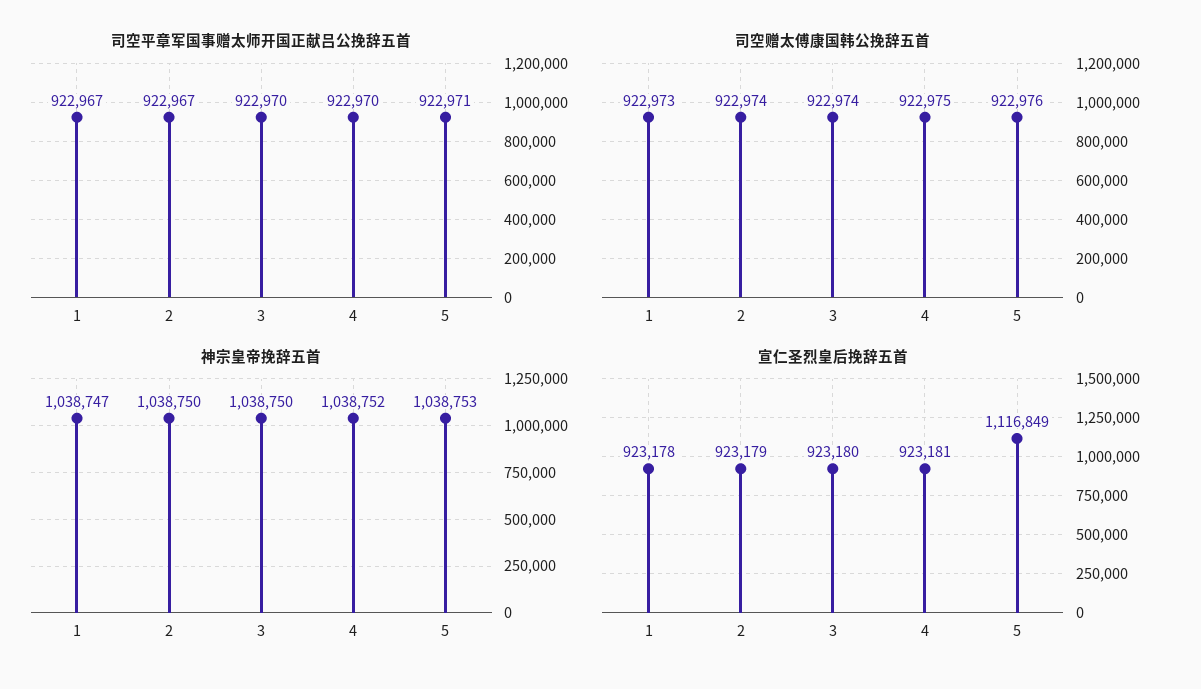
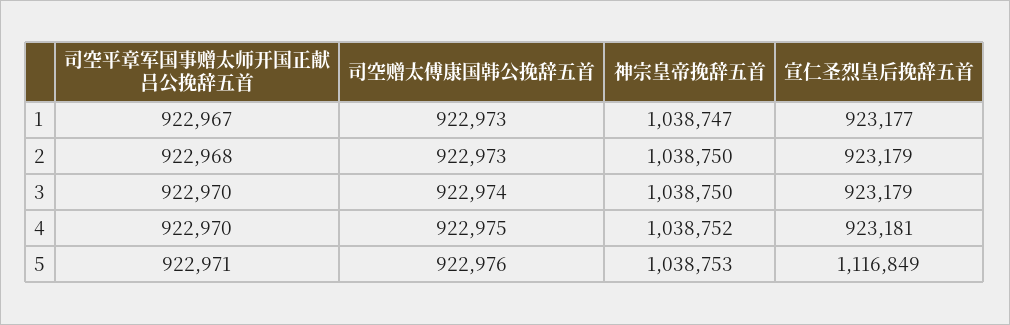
  {
    "司空平章军国事赠太师开国正献吕公挽辞五首": {
      "1": 922967,
-     "2": 922967,
+     "2": 922968,
      "3": 922970,
      "4": 922970,
      "5": 922971
    },
    "司空赠太傅康国韩公挽辞五首": {
      "1": 922973,
-     "2": 922974,
+     "2": 922973,
      "3": 922974,
      "4": 922975,
      "5": 922976
    },
    "神宗皇帝挽辞五首": {
      "1": 1038747,
      "2": 1038750,
      "3": 1038750,
      "4": 1038752,
      "5": 1038753
    },
    "宣仁圣烈皇后挽辞五首": {
-     "1": 923178,
+     "1": 923177,
      "2": 923179,
-     "3": 923180,
+     "3": 923179,
      "4": 923181,
      "5": 1116849
    }
  }

